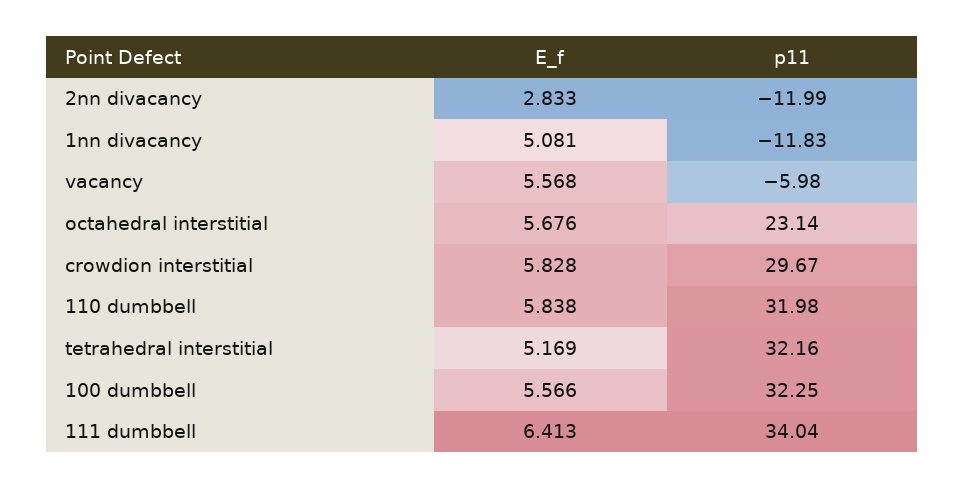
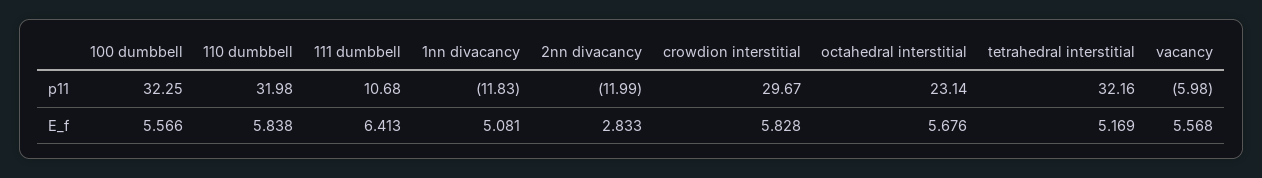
  {
    "E_f": {
      "2nn divacancy": 2.833,
      "1nn divacancy": 5.081,
      "vacancy": 5.568,
      "octahedral interstitial": 5.676,
      "crowdion interstitial": 5.828,
      "110 dumbbell": 5.838,
      "tetrahedral interstitial": 5.169,
      "100 dumbbell": 5.566,
      "111 dumbbell": 6.413
    },
    "p11": {
      "2nn divacancy": -11.99,
      "1nn divacancy": -11.83,
      "vacancy": -5.98,
      "octahedral interstitial": 23.14,
      "crowdion interstitial": 29.67,
      "110 dumbbell": 31.98,
      "tetrahedral interstitial": 32.16,
      "100 dumbbell": 32.25,
-     "111 dumbbell": 34.04
+     "111 dumbbell": 10.68
    }
  }

